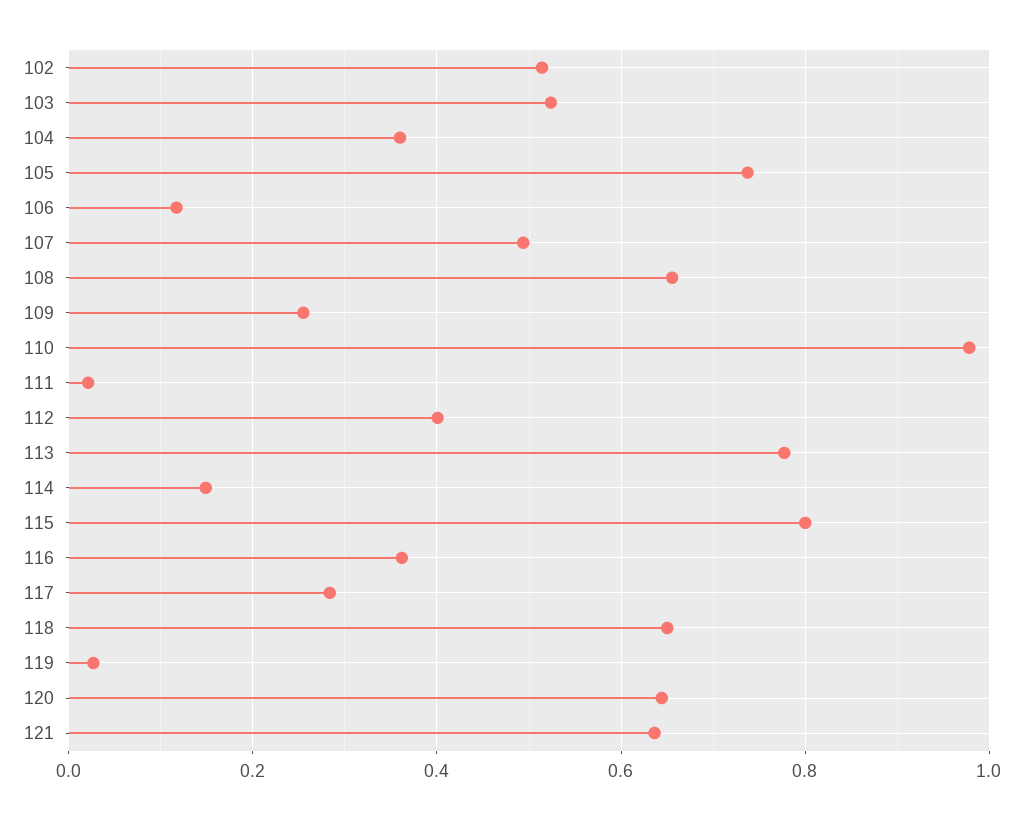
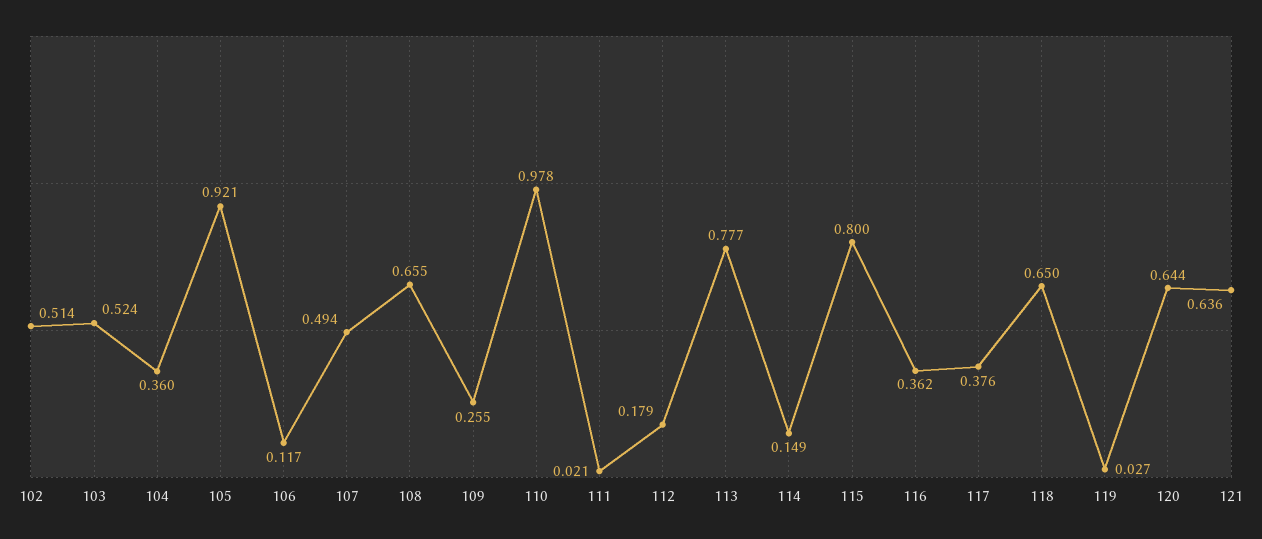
  {
    "102": 0.514,
    "103": 0.524,
    "104": 0.36,
-   "105": 0.74,
+   "105": 0.921,
    "106": 0.117,
    "107": 0.494,
    "108": 0.655,
    "109": 0.255,
    "110": 0.978,
    "111": 0.021,
-   "112": 0.4,
+   "112": 0.179,
    "113": 0.777,
    "114": 0.149,
    "115": 0.8,
    "116": 0.362,
-   "117": 0.28,
+   "117": 0.376,
    "118": 0.65,
    "119": 0.027,
    "120": 0.644,
    "121": 0.636
  }

